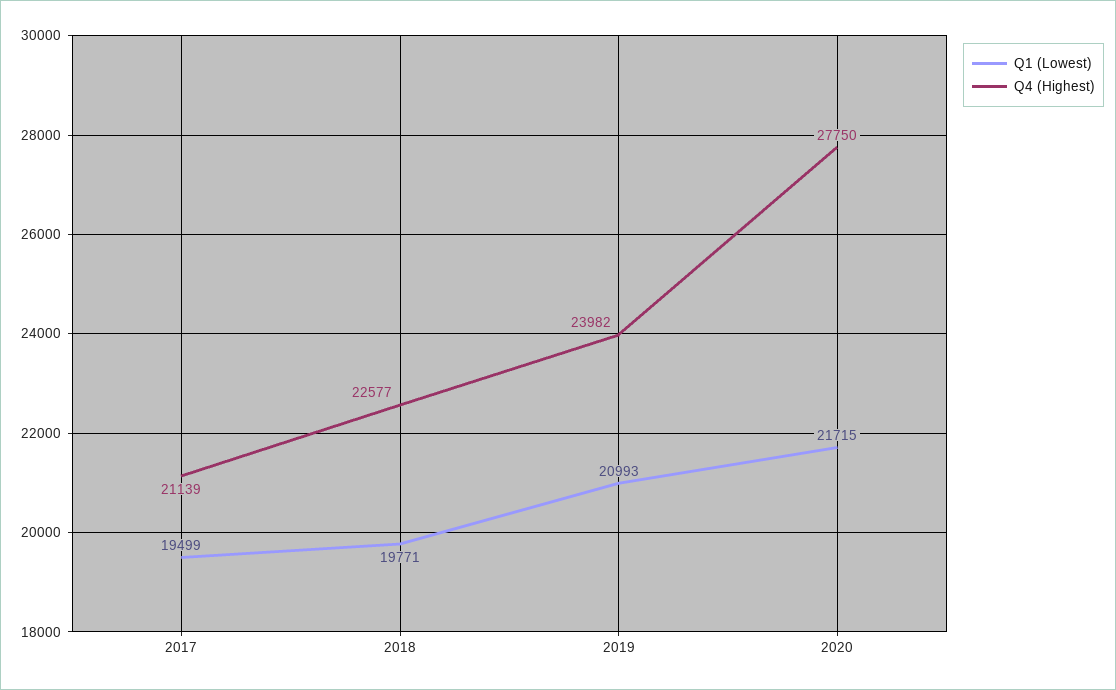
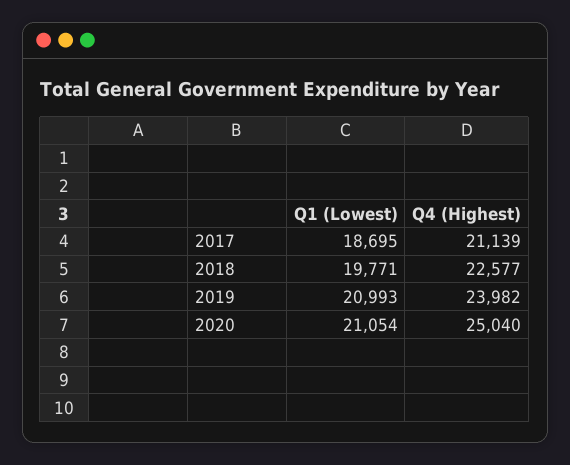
  {
    "Q1 (Lowest)": {
-     "2017": 19499,
+     "2017": 18695,
      "2018": 19771,
      "2019": 20993,
-     "2020": 21715
+     "2020": 21054
    },
    "Q4 (Highest)": {
      "2017": 21139,
      "2018": 22577,
      "2019": 23982,
-     "2020": 27750
+     "2020": 25040
    }
  }

